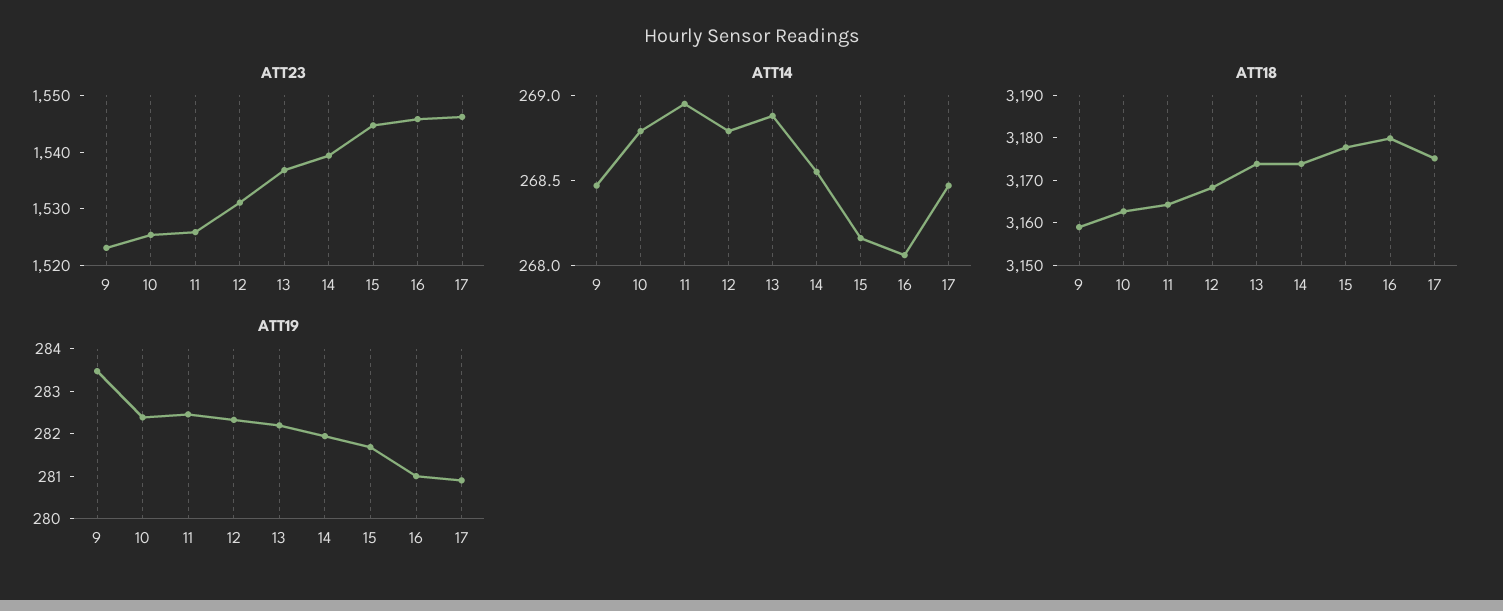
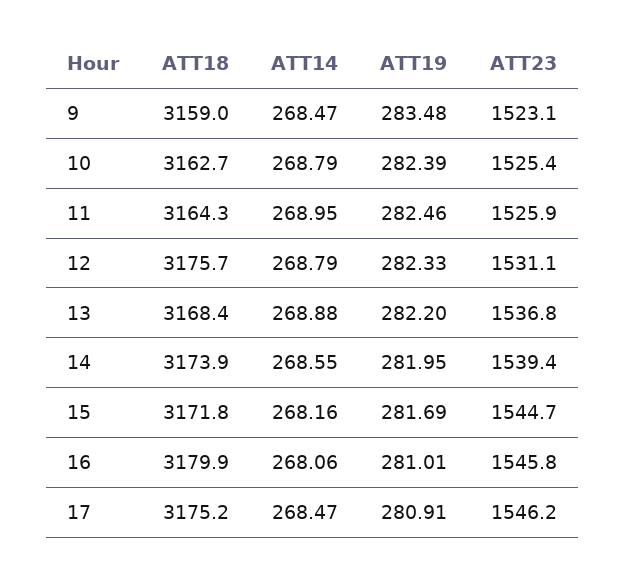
  {
    "ATT23": {
      "9": 1523.1,
      "10": 1525.4,
      "11": 1525.9,
      "12": 1531.1,
      "13": 1536.8,
      "14": 1539.4,
      "15": 1544.7,
      "16": 1545.8,
      "17": 1546.2
    },
    "ATT14": {
      "9": 268.47,
      "10": 268.79,
      "11": 268.95,
      "12": 268.79,
      "13": 268.88,
      "14": 268.55,
      "15": 268.16,
      "16": 268.06,
      "17": 268.47
    },
    "ATT18": {
      "9": 3159,
      "10": 3162.7,
      "11": 3164.3,
-     "12": 3168,
+     "12": 3175.7,
-     "13": 3174,
+     "13": 3168.4,
      "14": 3173.9,
-     "15": 3178,
+     "15": 3171.8,
      "16": 3179.9,
      "17": 3175.2
    },
    "ATT19": {
      "9": 283.48,
      "10": 282.39,
      "11": 282.46,
      "12": 282.33,
      "13": 282.2,
      "14": 281.95,
      "15": 281.69,
      "16": 281.01,
      "17": 280.91
    }
  }

